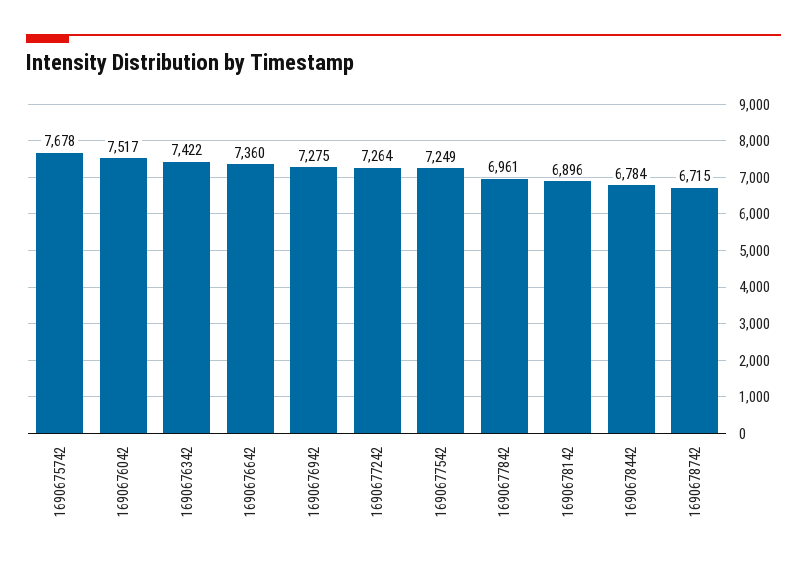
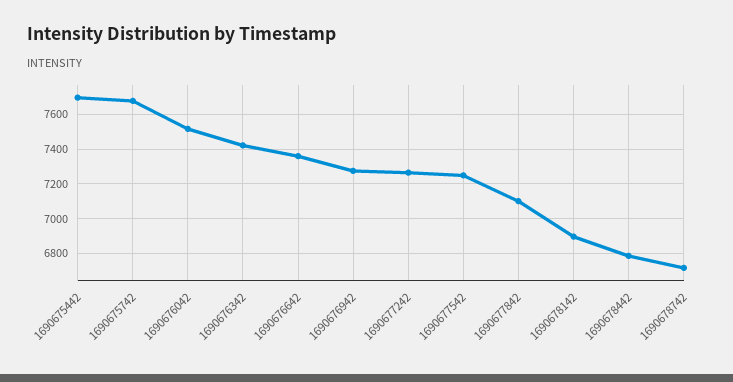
  {
    "1690675742": 7678,
    "1690676042": 7517,
    "1690676342": 7422,
    "1690676642": 7360,
    "1690676942": 7275,
    "1690677242": 7264,
    "1690677542": 7249,
-   "1690677842": 6961,
+   "1690677842": 7100,
    "1690678142": 6896,
    "1690678442": 6784,
-   "1690678742": 6715
+   "1690678742": 6715,
+   "1690675442": 7700
  }

